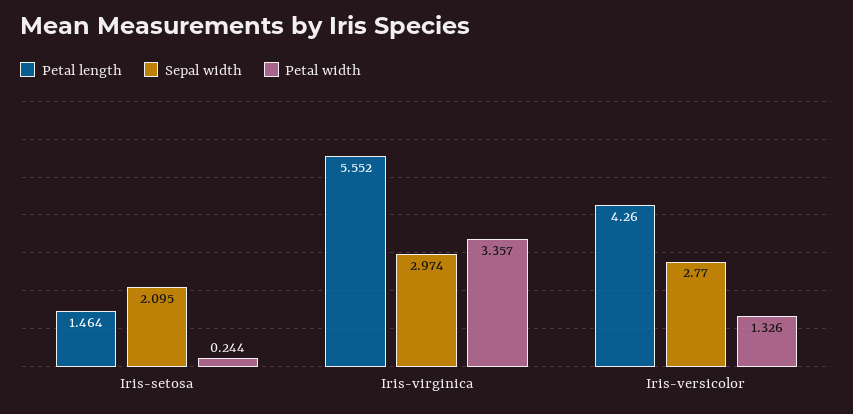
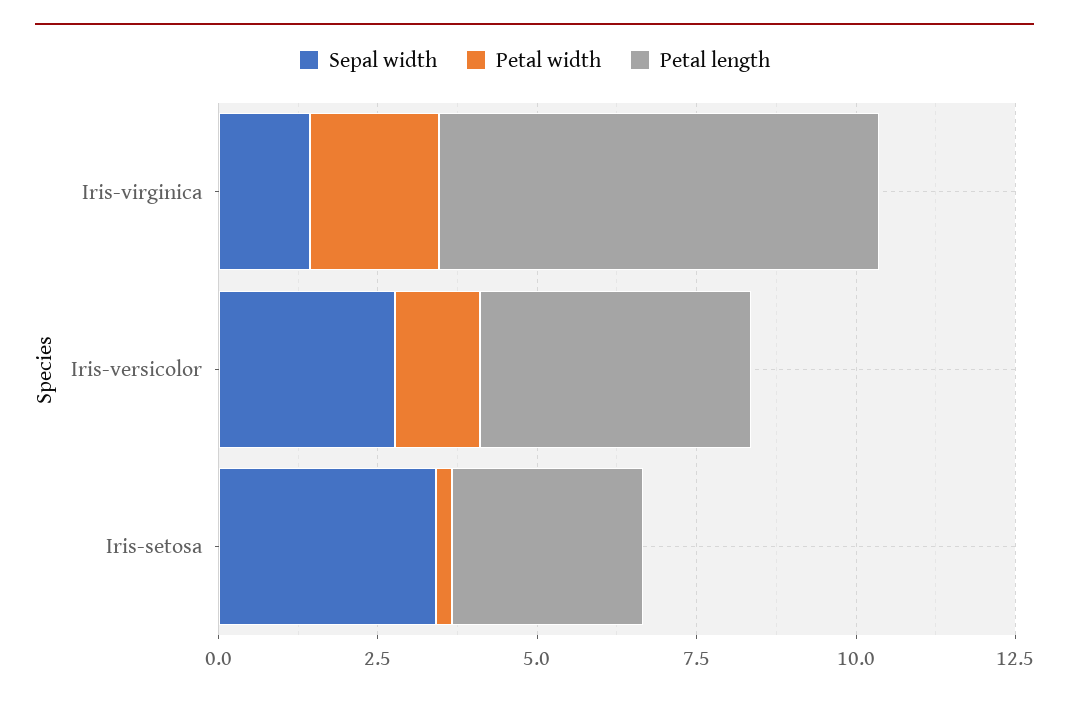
  {
    "Petal length": {
-     "Iris-setosa": 1.464,
+     "Iris-setosa": 3,
-     "Iris-virginica": 5.552,
+     "Iris-virginica": 7,
      "Iris-versicolor": 4.26
    },
    "Sepal width": {
-     "Iris-setosa": 2.095,
+     "Iris-setosa": 3.5,
-     "Iris-virginica": 2.974,
+     "Iris-virginica": 1.5,
      "Iris-versicolor": 2.77
    },
    "Petal width": {
      "Iris-setosa": 0.244,
-     "Iris-virginica": 3.357,
+     "Iris-virginica": 2,
      "Iris-versicolor": 1.326
    }
  }

